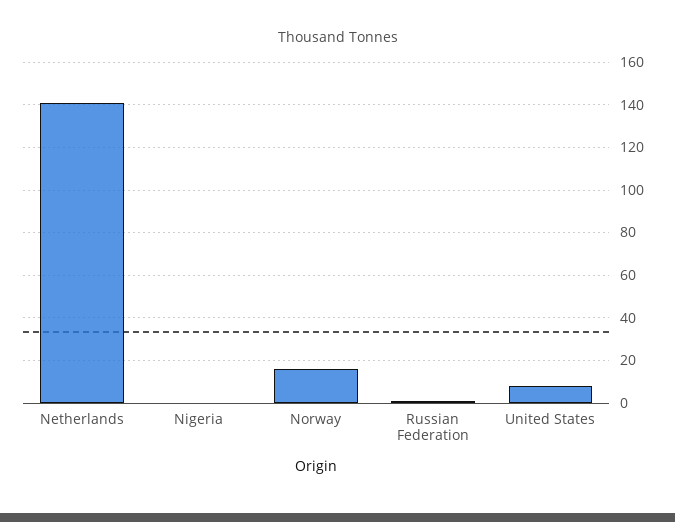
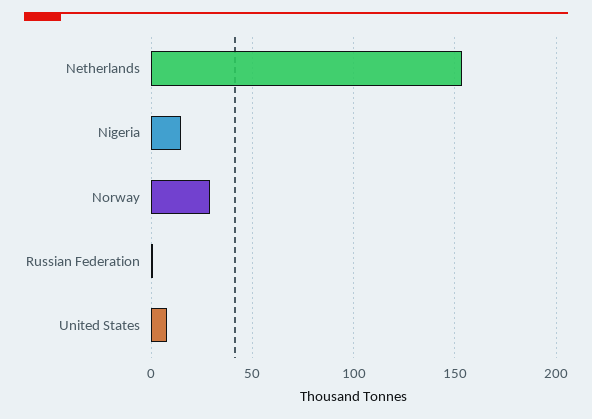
  {
-   "Netherlands": 140,
+   "Netherlands": 155,
-   "Nigeria": 0,
+   "Nigeria": 15,
-   "Norway": 15,
+   "Norway": 30,
    "Russian Federation": 0,
    "United States": 10
  }

